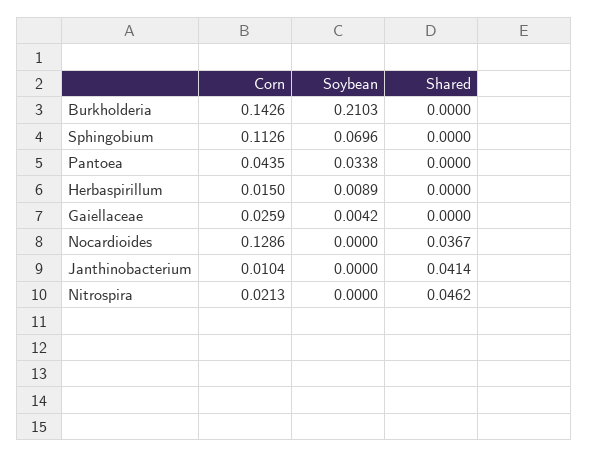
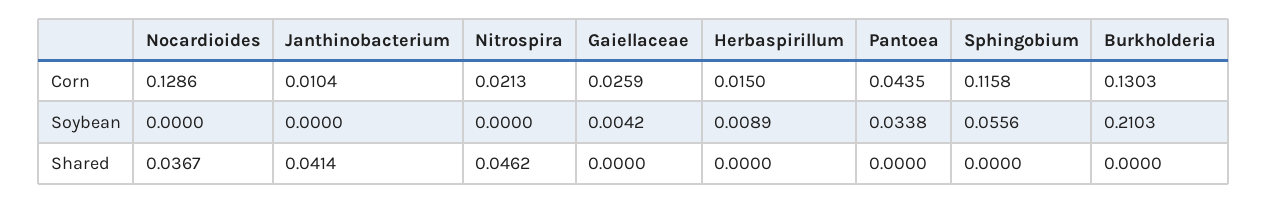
  {
    "Corn": {
-     "Burkholderia": 0.1426,
+     "Burkholderia": 0.1303,
-     "Sphingobium": 0.1126,
+     "Sphingobium": 0.1158,
      "Pantoea": 0.0435,
      "Herbaspirillum": 0.015,
      "Gaiellaceae": 0.0259,
      "Nocardioides": 0.1286,
      "Janthinobacterium": 0.0104,
      "Nitrospira": 0.0213
    },
    "Soybean": {
      "Burkholderia": 0.2103,
-     "Sphingobium": 0.0696,
+     "Sphingobium": 0.0556,
      "Pantoea": 0.0338,
      "Herbaspirillum": 0.0089,
      "Gaiellaceae": 0.0042,
      "Nocardioides": 0,
      "Janthinobacterium": 0,
      "Nitrospira": 0
    },
    "Shared": {
      "Burkholderia": 0,
      "Sphingobium": 0,
      "Pantoea": 0,
      "Herbaspirillum": 0,
      "Gaiellaceae": 0,
      "Nocardioides": 0.0367,
      "Janthinobacterium": 0.0414,
      "Nitrospira": 0.0462
    }
  }

